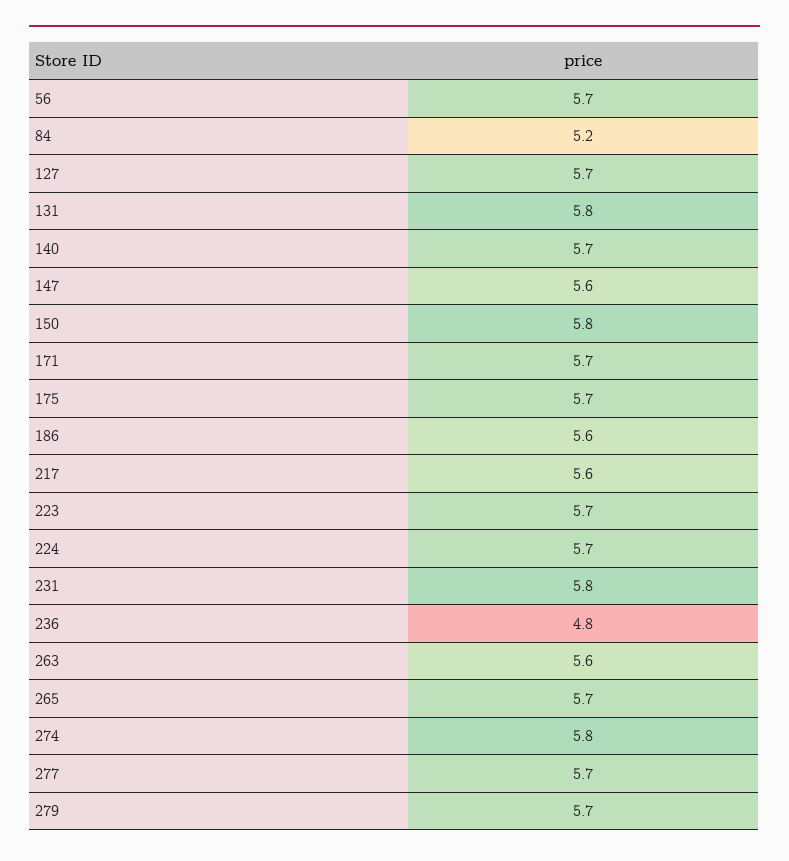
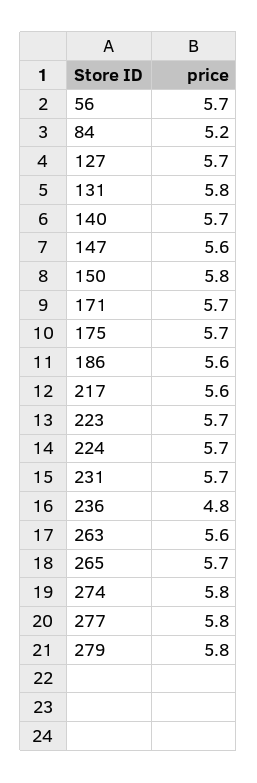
  {
    "56": 5.7,
    "84": 5.2,
    "127": 5.7,
    "131": 5.8,
    "140": 5.7,
    "147": 5.6,
    "150": 5.8,
    "171": 5.7,
    "175": 5.7,
    "186": 5.6,
    "217": 5.6,
    "223": 5.7,
    "224": 5.7,
-   "231": 5.8,
+   "231": 5.7,
    "236": 4.8,
    "263": 5.6,
    "265": 5.7,
    "274": 5.8,
-   "277": 5.7,
+   "277": 5.8,
-   "279": 5.7
+   "279": 5.8
  }

